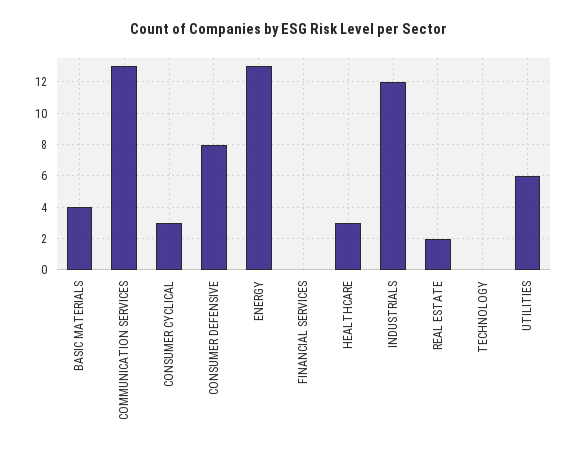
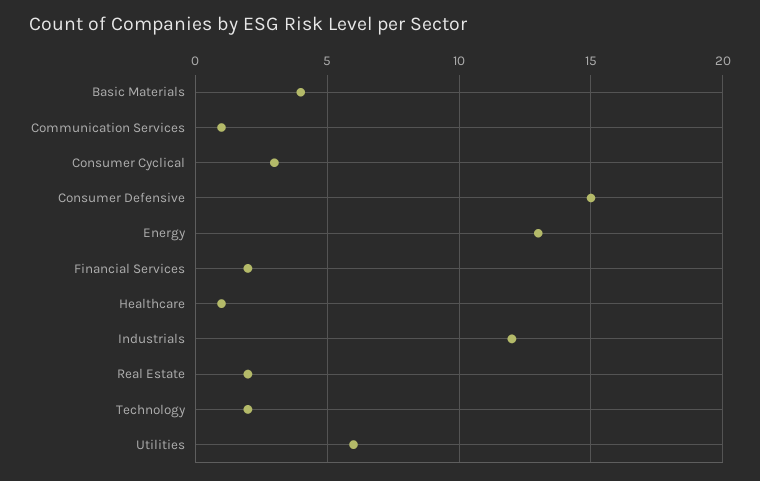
  {
    "BASIC MATERIALS": 4,
-   "COMMUNICATION SERVICES": 13,
+   "COMMUNICATION SERVICES": 1,
    "CONSUMER CYCLICAL": 3,
-   "CONSUMER DEFENSIVE": 8,
+   "CONSUMER DEFENSIVE": 15,
    "ENERGY": 13,
-   "FINANCIAL SERVICES": 0,
+   "FINANCIAL SERVICES": 2,
-   "HEALTHCARE": 3,
+   "HEALTHCARE": 1,
    "INDUSTRIALS": 12,
    "REAL ESTATE": 2,
-   "TECHNOLOGY": 0,
+   "TECHNOLOGY": 2,
    "UTILITIES": 6
  }

